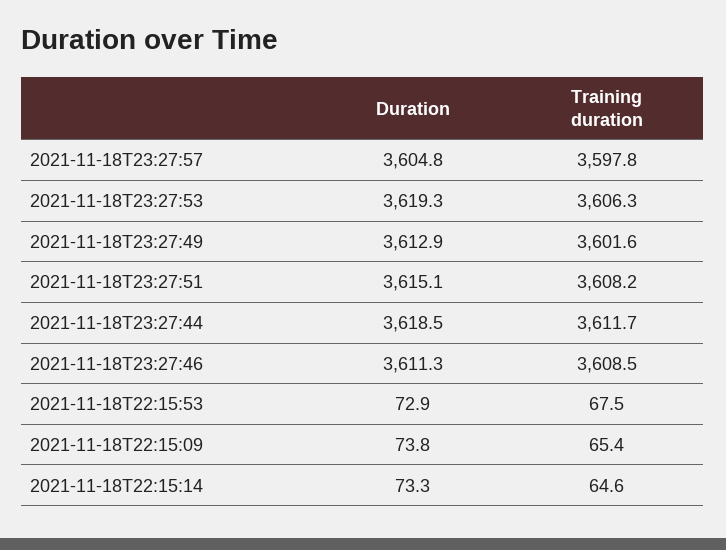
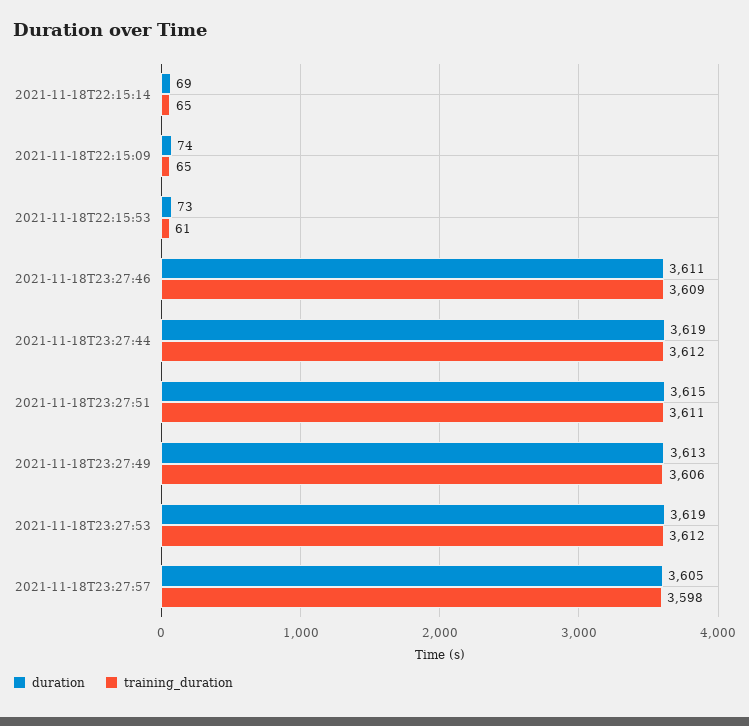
  {
    "Duration": {
      "2021-11-18T23:27:57": 3604.8,
      "2021-11-18T23:27:53": 3619.3,
      "2021-11-18T23:27:49": 3612.9,
      "2021-11-18T23:27:51": 3615.1,
      "2021-11-18T23:27:44": 3618.5,
      "2021-11-18T23:27:46": 3611.3,
      "2021-11-18T22:15:53": 72.9,
      "2021-11-18T22:15:09": 73.8,
-     "2021-11-18T22:15:14": 73.3
+     "2021-11-18T22:15:14": 69
    },
    "Training duration": {
      "2021-11-18T23:27:57": 3597.8,
-     "2021-11-18T23:27:53": 3606.3,
+     "2021-11-18T23:27:53": 3612,
-     "2021-11-18T23:27:49": 3601.6,
+     "2021-11-18T23:27:49": 3606,
-     "2021-11-18T23:27:51": 3608.2,
+     "2021-11-18T23:27:51": 3611,
      "2021-11-18T23:27:44": 3611.7,
      "2021-11-18T23:27:46": 3608.5,
-     "2021-11-18T22:15:53": 67.5,
+     "2021-11-18T22:15:53": 61,
      "2021-11-18T22:15:09": 65.4,
      "2021-11-18T22:15:14": 64.6
    }
  }

